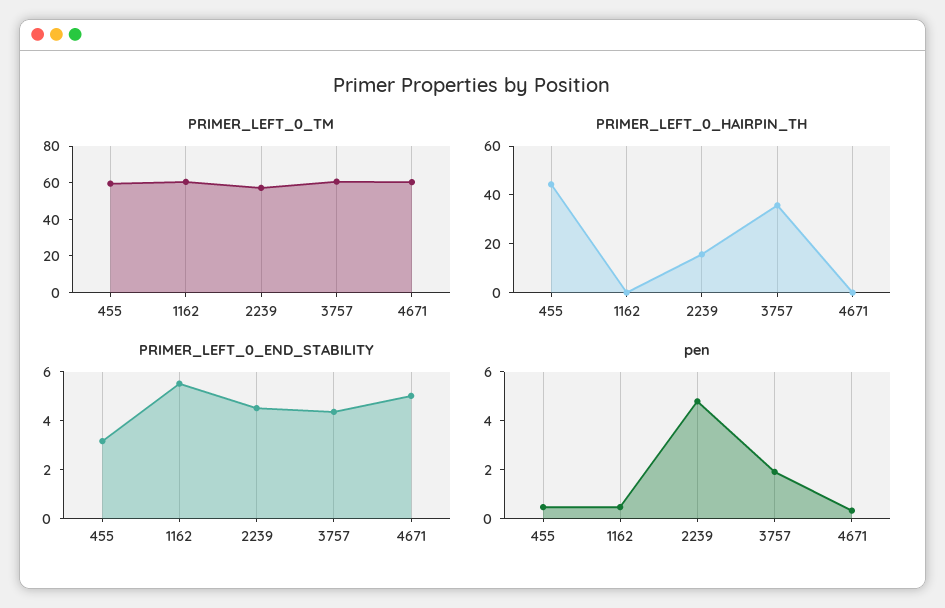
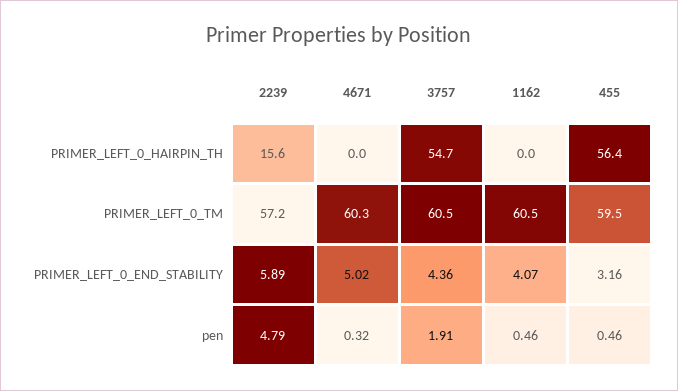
  {
    "PRIMER_LEFT_0_TM": {
      "455": 59.5,
      "1162": 60.5,
      "2239": 57.2,
      "3757": 60.5,
      "4671": 60.3
    },
    "PRIMER_LEFT_0_HAIRPIN_TH": {
-     "455": 45,
+     "455": 56.4,
      "1162": 0,
      "2239": 15.6,
-     "3757": 35,
+     "3757": 54.7,
      "4671": 0
    },
    "PRIMER_LEFT_0_END_STABILITY": {
      "455": 3.16,
-     "1162": 5.5,
+     "1162": 4.07,
-     "2239": 4.5,
+     "2239": 5.89,
      "3757": 4.36,
      "4671": 5.02
    },
    "pen": {
      "455": 0.46,
      "1162": 0.46,
      "2239": 4.79,
      "3757": 1.91,
      "4671": 0.32
    }
  }

